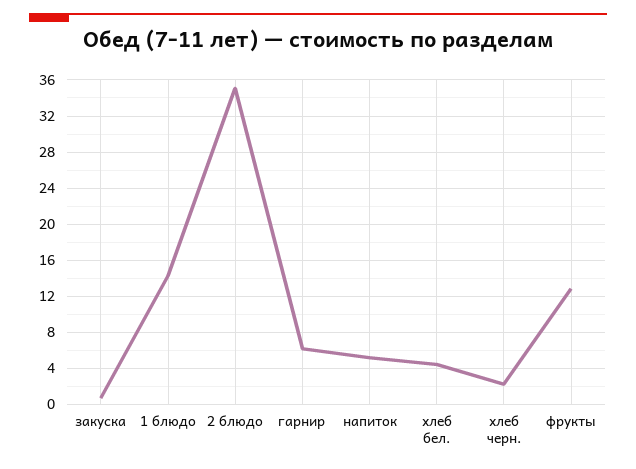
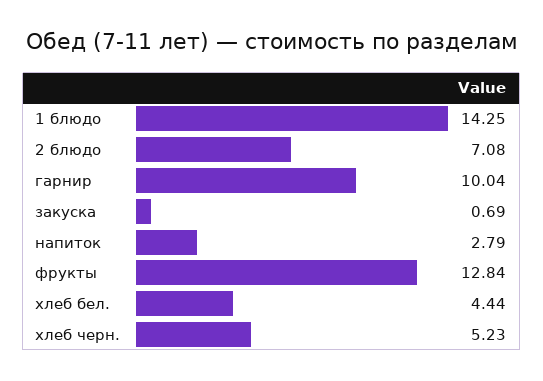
  {
    "закуска": 0.69,
    "1 блюдо": 14.25,
-   "2 блюдо": 35,
+   "2 блюдо": 7.08,
-   "гарнир": 6,
+   "гарнир": 10.04,
-   "напиток": 5,
+   "напиток": 2.79,
    "хлеб бел.": 4.44,
-   "хлеб черн.": 2,
+   "хлеб черн.": 5.23,
    "фрукты": 12.84
  }

